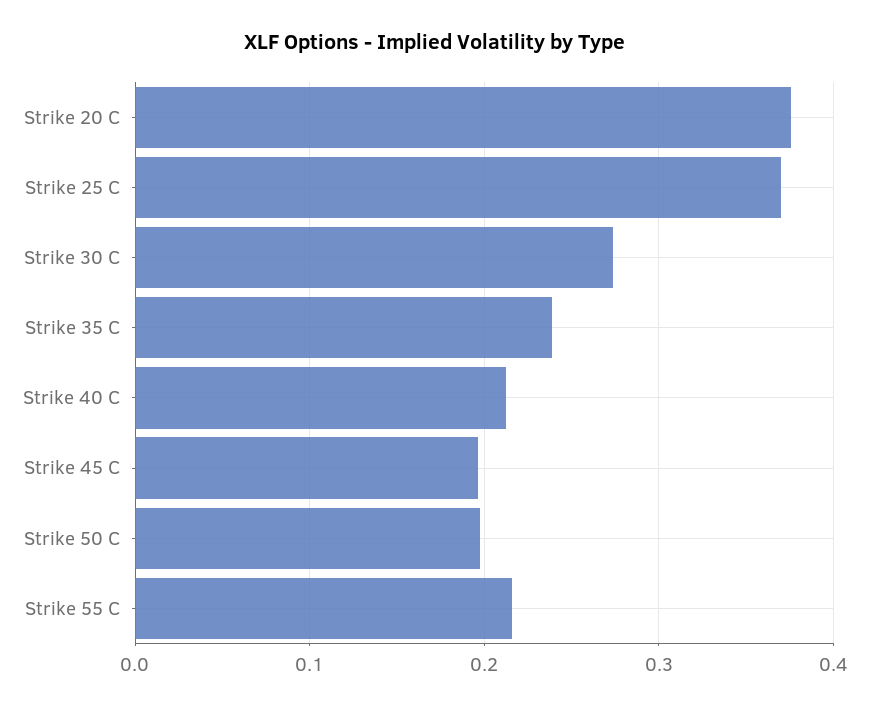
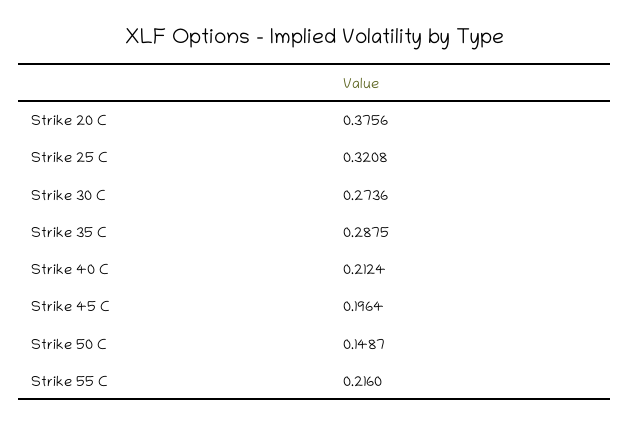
  {
    "Strike 20 C": 0.3756,
-   "Strike 25 C": 0.37,
+   "Strike 25 C": 0.3208,
    "Strike 30 C": 0.2736,
-   "Strike 35 C": 0.24,
+   "Strike 35 C": 0.2875,
    "Strike 40 C": 0.2124,
    "Strike 45 C": 0.1964,
-   "Strike 50 C": 0.2,
+   "Strike 50 C": 0.1487,
    "Strike 55 C": 0.216
  }

